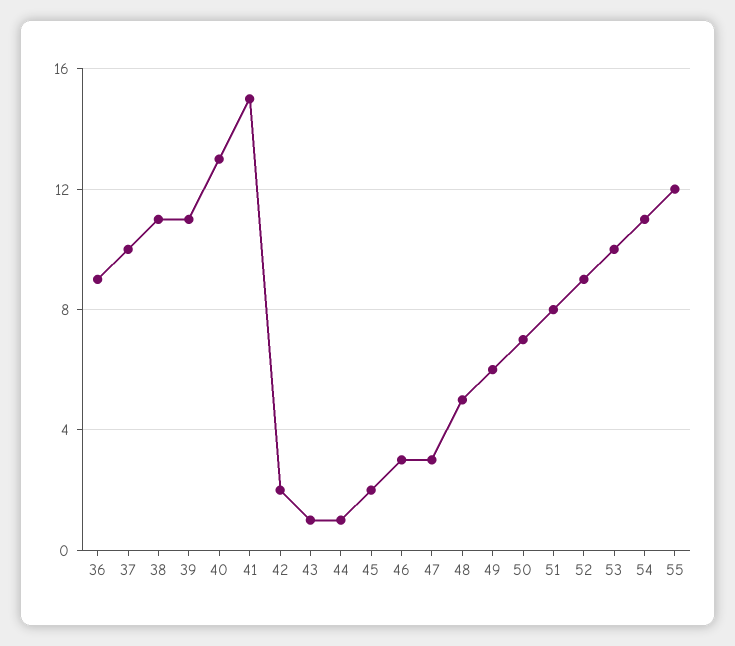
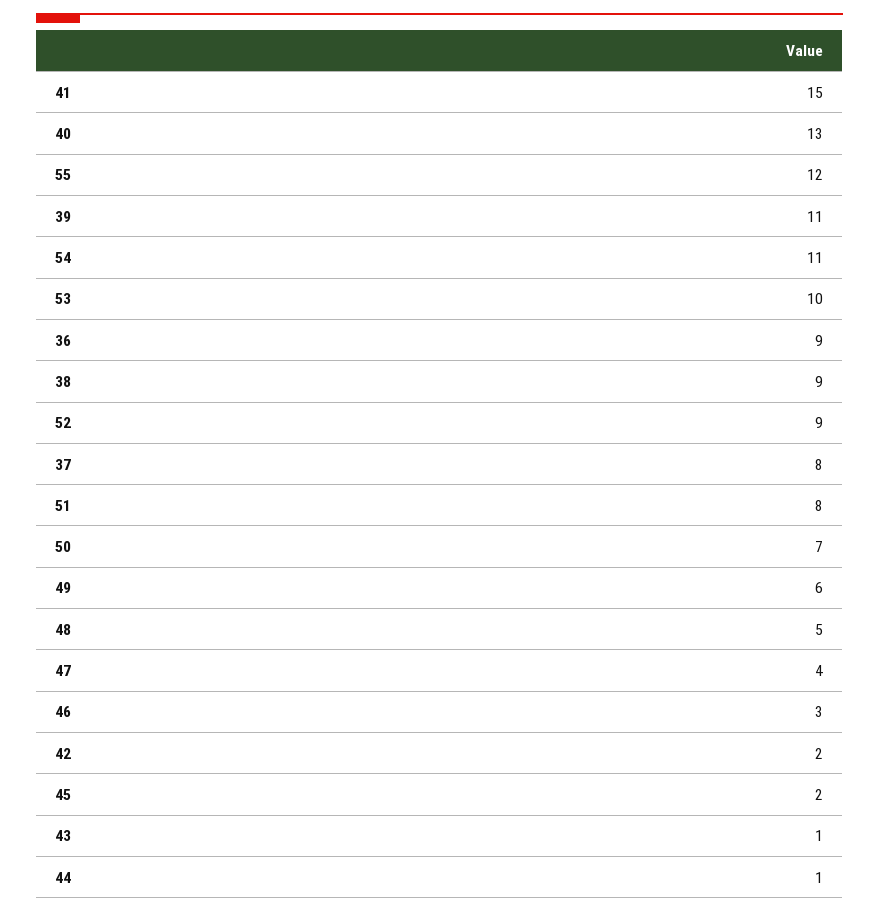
  {
    "36": 9,
-   "37": 10,
+   "37": 8,
-   "38": 11,
+   "38": 9,
    "39": 11,
    "40": 13,
    "41": 15,
    "42": 2,
    "43": 1,
    "44": 1,
    "45": 2,
    "46": 3,
-   "47": 3,
+   "47": 4,
    "48": 5,
    "49": 6,
    "50": 7,
    "51": 8,
    "52": 9,
    "53": 10,
    "54": 11,
    "55": 12
  }

